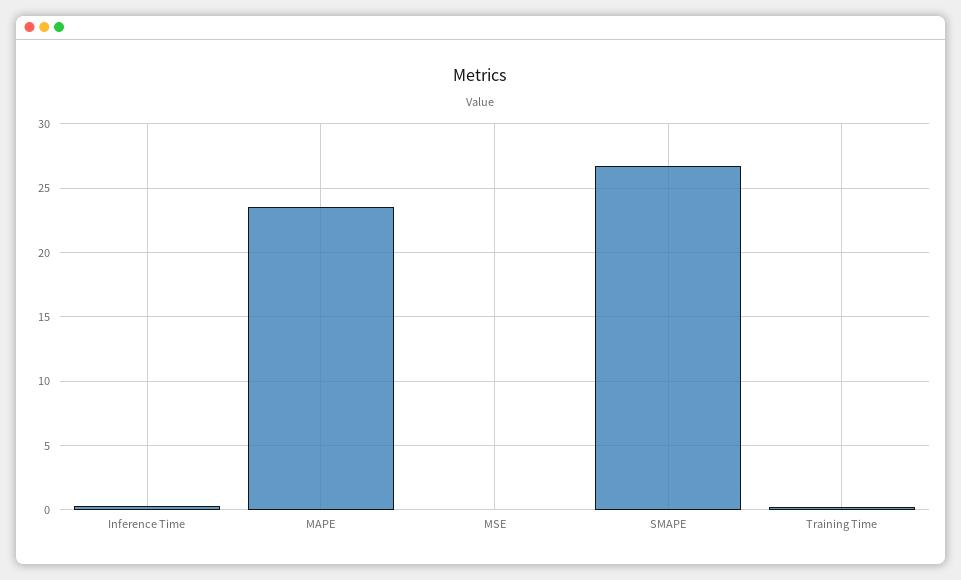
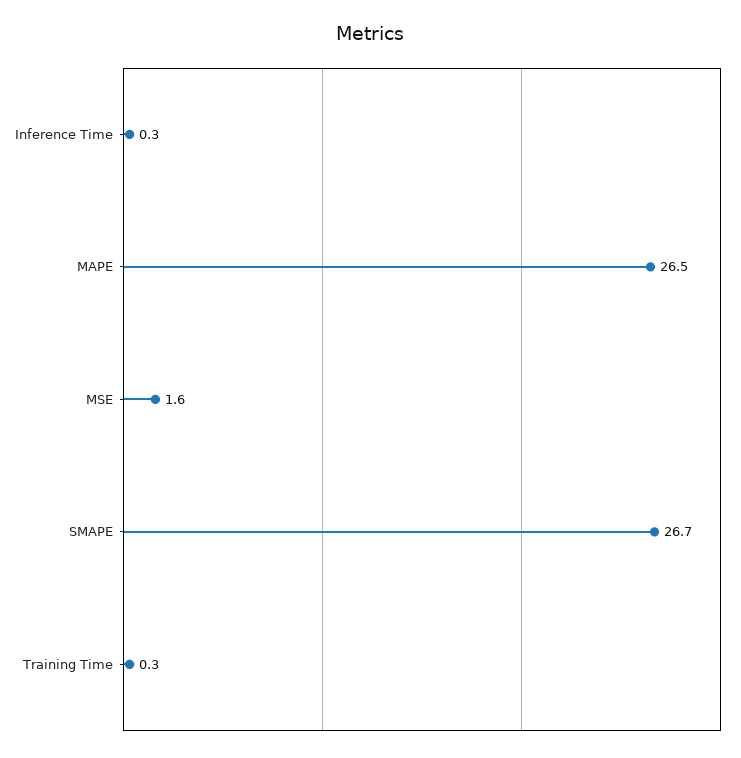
  {
    "Inference Time": 0.3,
-   "MAPE": 23.5,
+   "MAPE": 26.5,
-   "MSE": 0,
+   "MSE": 1.6,
    "SMAPE": 26.7,
    "Training Time": 0.3
  }

